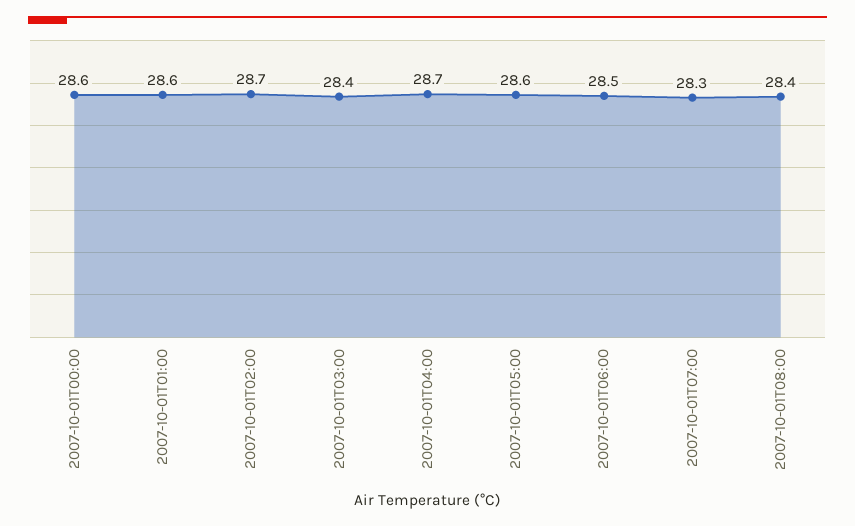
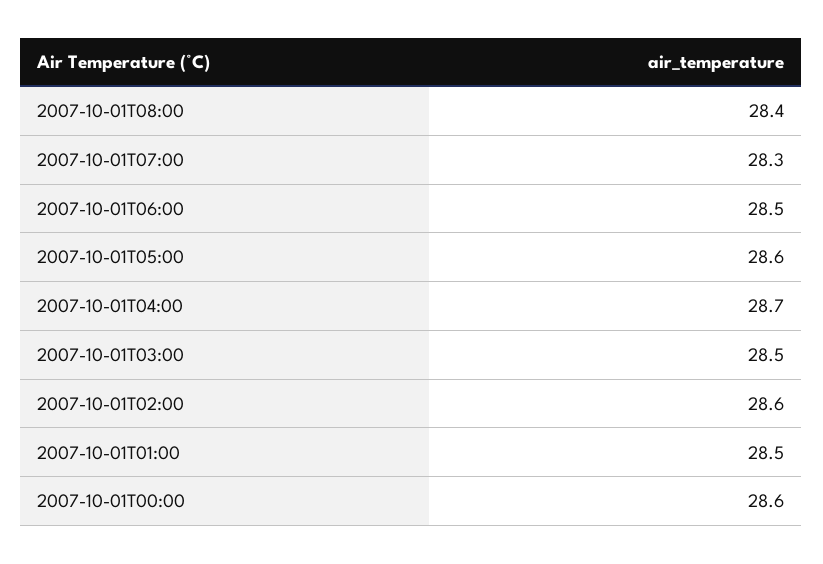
  {
    "2007-10-01T00:00": 28.6,
-   "2007-10-01T01:00": 28.6,
+   "2007-10-01T01:00": 28.5,
-   "2007-10-01T02:00": 28.7,
+   "2007-10-01T02:00": 28.6,
-   "2007-10-01T03:00": 28.4,
+   "2007-10-01T03:00": 28.5,
    "2007-10-01T04:00": 28.7,
    "2007-10-01T05:00": 28.6,
    "2007-10-01T06:00": 28.5,
    "2007-10-01T07:00": 28.3,
    "2007-10-01T08:00": 28.4
  }

